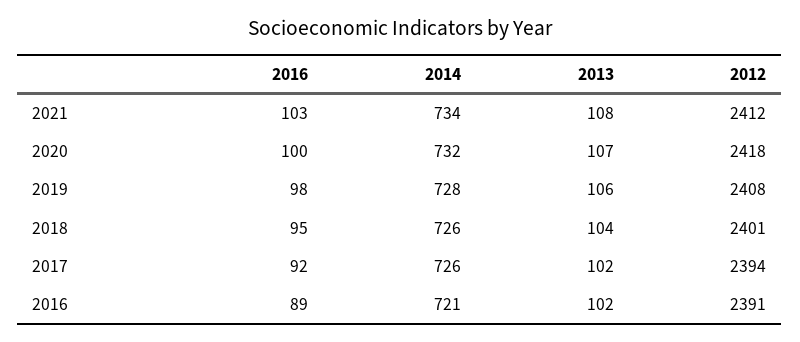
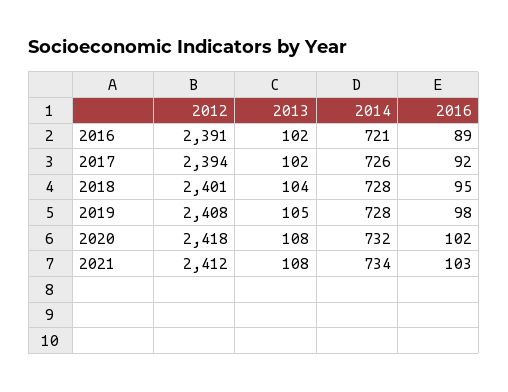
  {
    "2016": {
      "2021": 103,
-     "2020": 100,
+     "2020": 102,
      "2019": 98,
      "2018": 95,
      "2017": 92,
      "2016": 89
    },
    "2014": {
      "2021": 734,
      "2020": 732,
      "2019": 728,
-     "2018": 726,
+     "2018": 728,
      "2017": 726,
      "2016": 721
    },
    "2013": {
      "2021": 108,
-     "2020": 107,
+     "2020": 108,
-     "2019": 106,
+     "2019": 105,
      "2018": 104,
      "2017": 102,
      "2016": 102
    },
    "2012": {
      "2021": 2412,
      "2020": 2418,
      "2019": 2408,
      "2018": 2401,
      "2017": 2394,
      "2016": 2391
    }
  }

